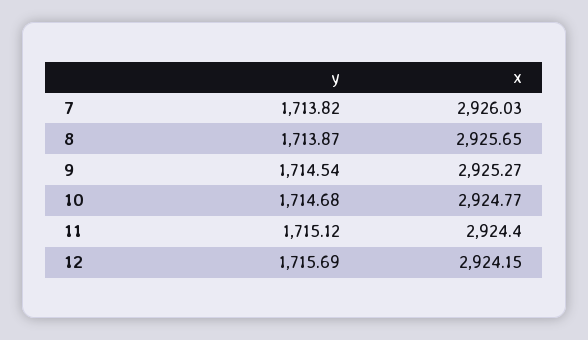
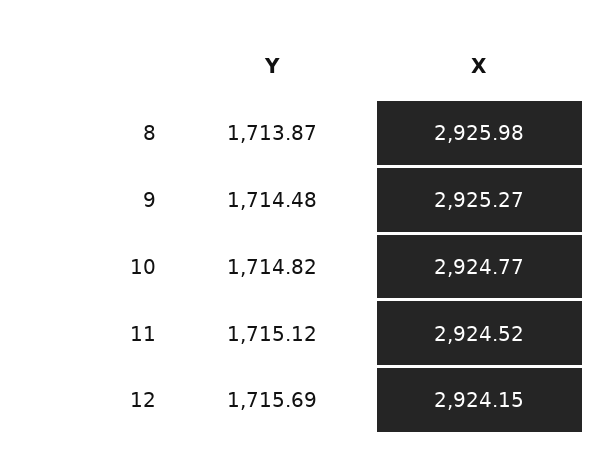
  {
    "y": {
-     "7": 1713.82,
      "8": 1713.87,
-     "9": 1714.54,
+     "9": 1714.48,
-     "10": 1714.68,
+     "10": 1714.82,
      "11": 1715.12,
      "12": 1715.69
    },
    "x": {
-     "7": 2926.03,
-     "8": 2925.65,
+     "8": 2925.98,
      "9": 2925.27,
      "10": 2924.77,
-     "11": 2924.4,
+     "11": 2924.52,
      "12": 2924.15
    }
  }

